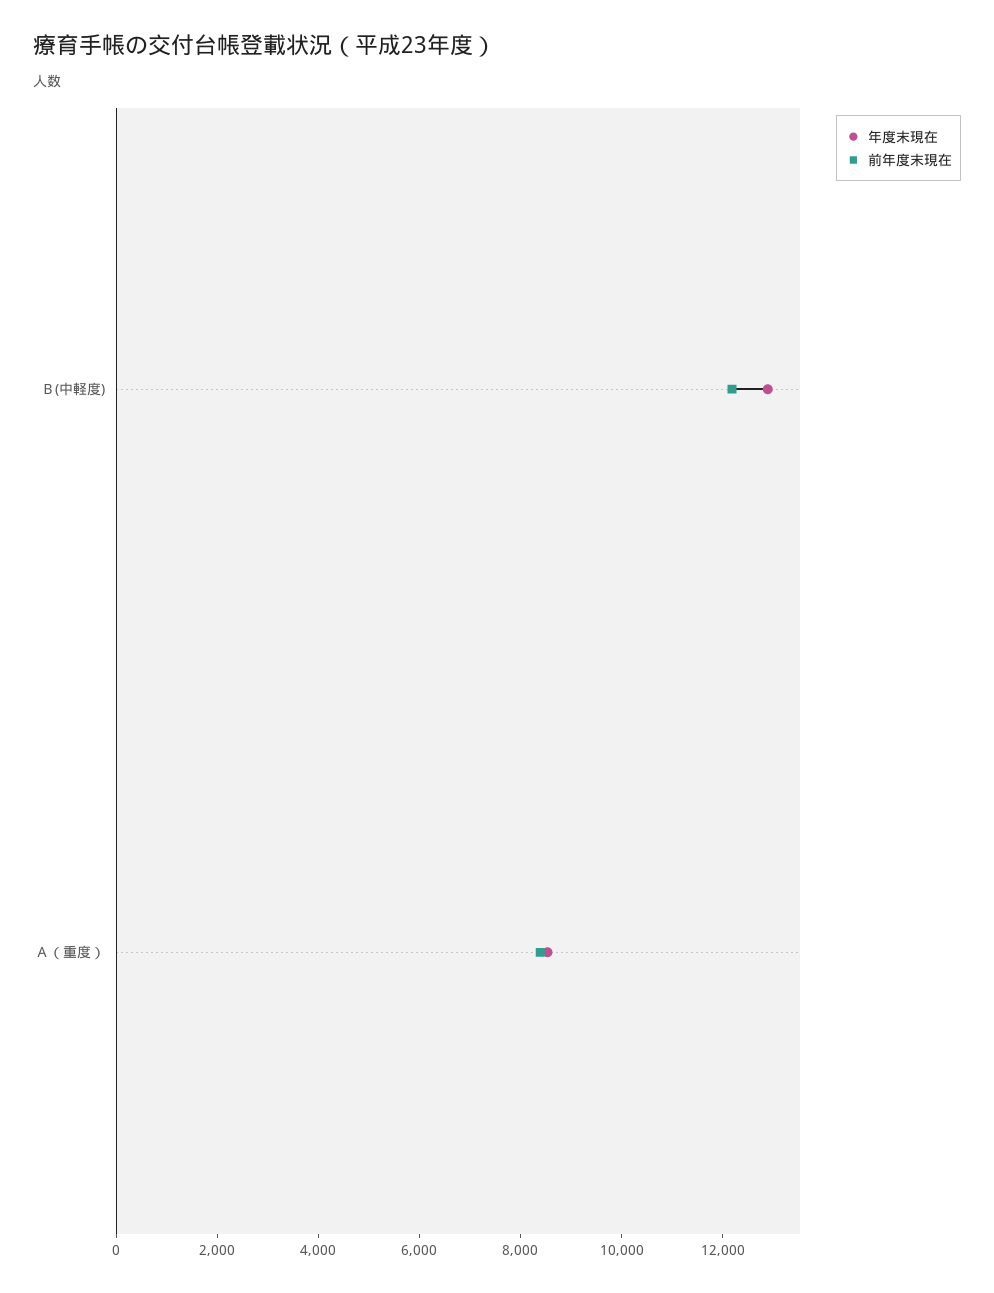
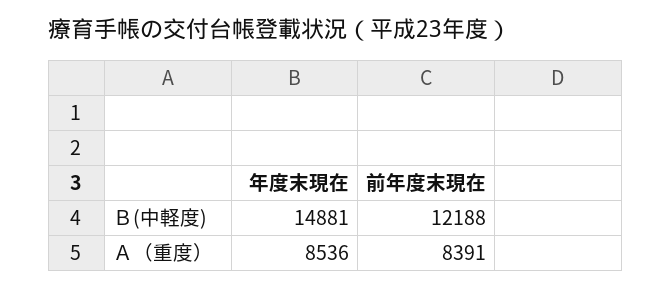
  {
    "年度末現在": {
-     "Ｂ(中軽度)": 13000,
+     "Ｂ(中軽度)": 14881,
      "Ａ（重度）": 8536
    },
    "前年度末現在": {
      "Ｂ(中軽度)": 12188,
      "Ａ（重度）": 8391
    }
  }

